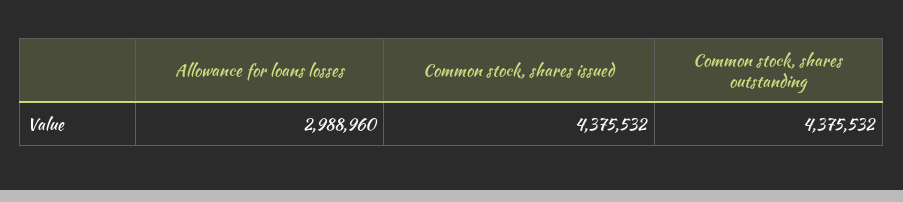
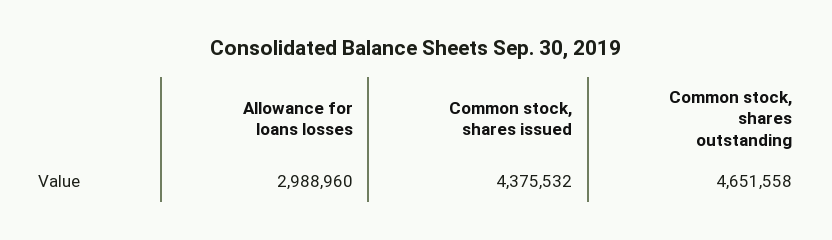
  {
    "Allowance for loans losses": 2988960,
    "Common stock, shares issued": 4375532,
-   "Common stock, shares outstanding": 4375532
+   "Common stock, shares outstanding": 4651558
  }

